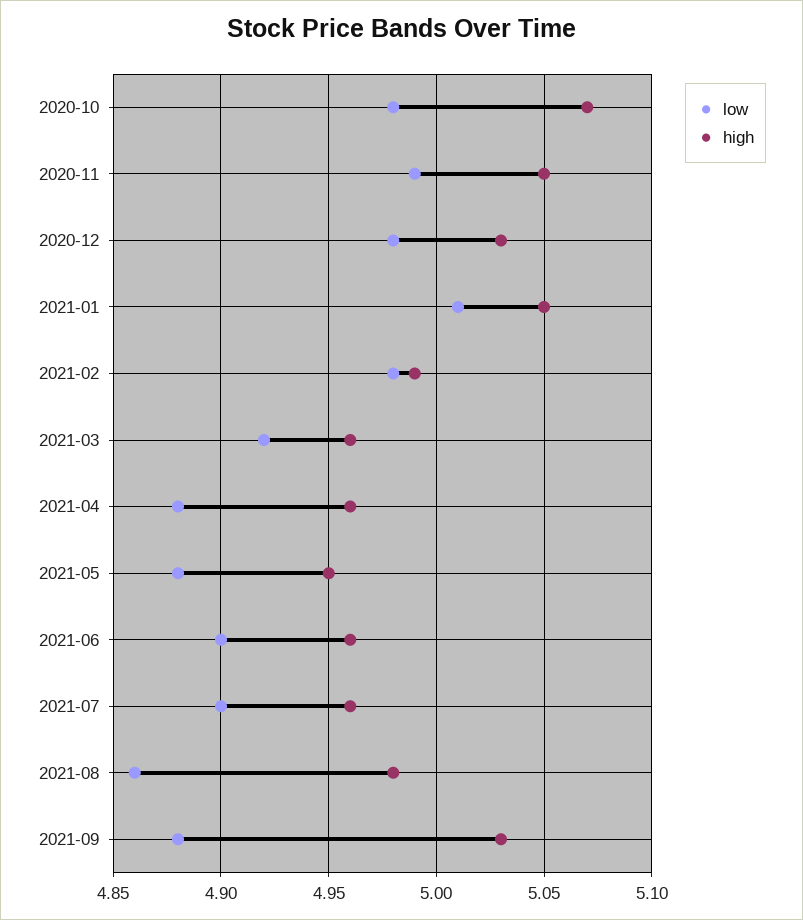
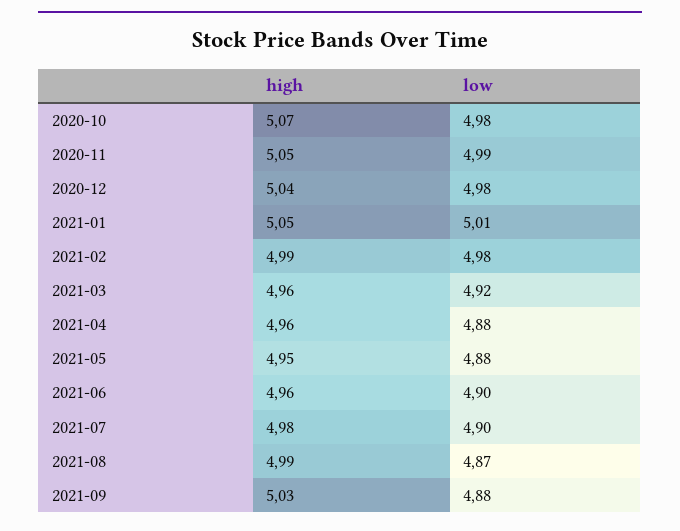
  {
    "low": {
      "2020-10": 4.98,
      "2020-11": 4.99,
      "2020-12": 4.98,
      "2021-01": 5.01,
      "2021-02": 4.98,
      "2021-03": 4.92,
      "2021-04": 4.88,
      "2021-05": 4.88,
      "2021-06": 4.9,
      "2021-07": 4.9,
-     "2021-08": 4.86,
+     "2021-08": 4.87,
      "2021-09": 4.88
    },
    "high": {
      "2020-10": 5.07,
      "2020-11": 5.05,
-     "2020-12": 5.03,
+     "2020-12": 5.04,
      "2021-01": 5.05,
      "2021-02": 4.99,
      "2021-03": 4.96,
      "2021-04": 4.96,
      "2021-05": 4.95,
      "2021-06": 4.96,
-     "2021-07": 4.96,
+     "2021-07": 4.98,
-     "2021-08": 4.98,
+     "2021-08": 4.99,
      "2021-09": 5.03
    }
  }

